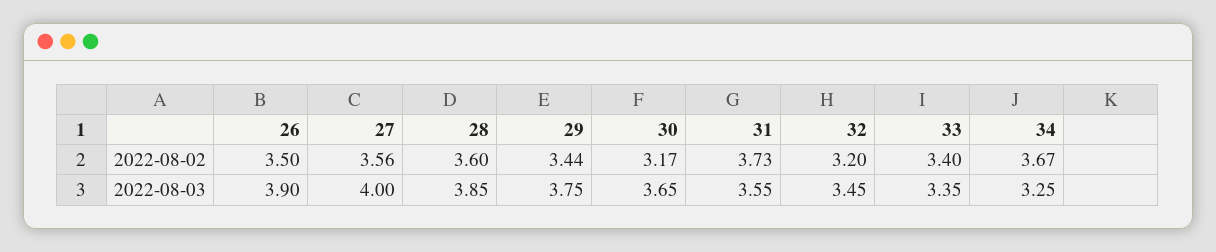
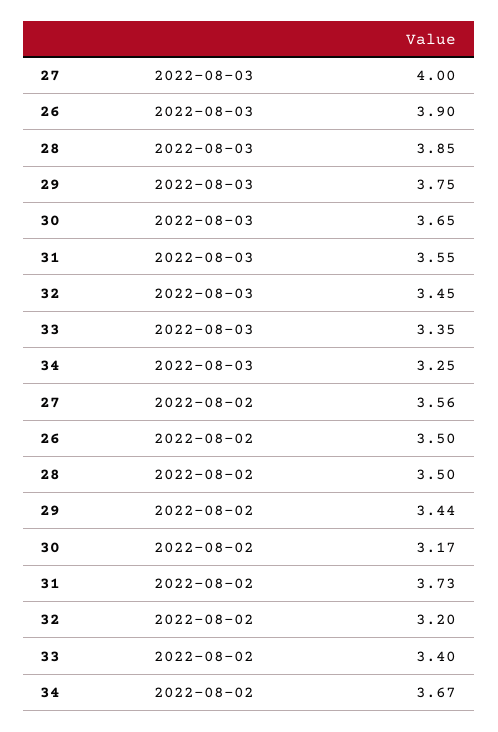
  {
    "26": {
      "2022-08-02": 3.5,
      "2022-08-03": 3.9
    },
    "27": {
      "2022-08-02": 3.56,
      "2022-08-03": 4
    },
    "28": {
-     "2022-08-02": 3.6,
+     "2022-08-02": 3.5,
      "2022-08-03": 3.85
    },
    "29": {
      "2022-08-02": 3.44,
      "2022-08-03": 3.75
    },
    "30": {
      "2022-08-02": 3.17,
      "2022-08-03": 3.65
    },
    "31": {
      "2022-08-02": 3.73,
      "2022-08-03": 3.55
    },
    "32": {
      "2022-08-02": 3.2,
      "2022-08-03": 3.45
    },
    "33": {
      "2022-08-02": 3.4,
      "2022-08-03": 3.35
    },
    "34": {
      "2022-08-02": 3.67,
      "2022-08-03": 3.25
    }
  }

